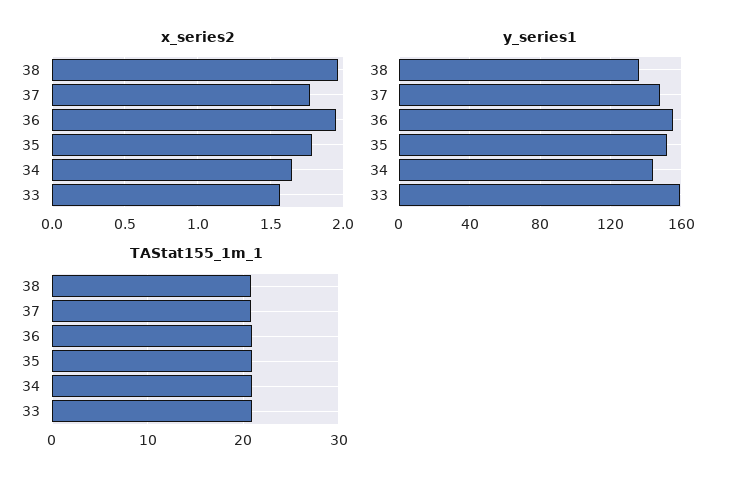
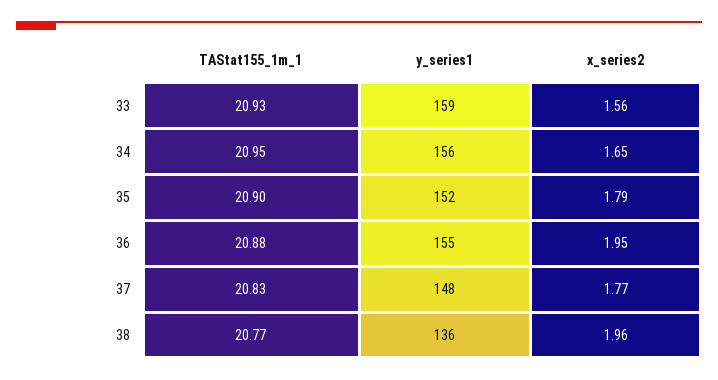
  {
    "x_series2": {
      "38": 1.96,
      "37": 1.77,
      "36": 1.95,
      "35": 1.79,
      "34": 1.65,
      "33": 1.56
    },
    "y_series1": {
      "38": 136,
      "37": 148,
      "36": 155,
      "35": 152,
-     "34": 145,
+     "34": 156,
      "33": 159
    },
    "TAStat155_1m_1": {
      "38": 20.77,
      "37": 20.83,
      "36": 20.88,
      "35": 20.9,
      "34": 20.95,
      "33": 20.93
    }
  }

